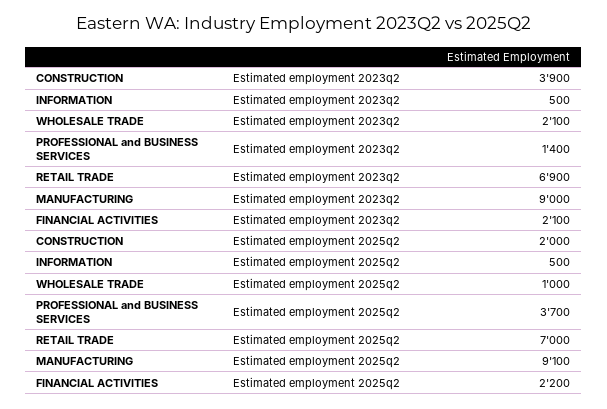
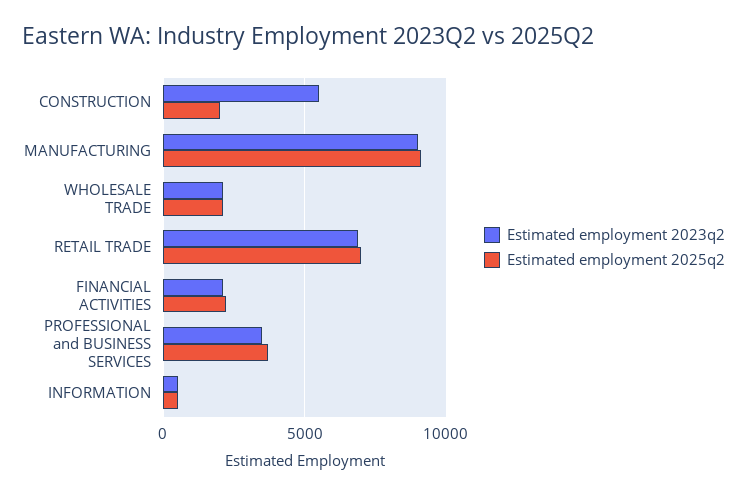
  {
    "Estimated employment 2023q2": {
-     "CONSTRUCTION": 3900,
+     "CONSTRUCTION": 5500,
      "INFORMATION": 500,
      "WHOLESALE TRADE": 2100,
-     "PROFESSIONAL and BUSINESS SERVICES": 1400,
+     "PROFESSIONAL and BUSINESS SERVICES": 3500,
      "RETAIL TRADE": 6900,
      "MANUFACTURING": 9000,
      "FINANCIAL ACTIVITIES": 2100
    },
    "Estimated employment 2025q2": {
      "CONSTRUCTION": 2000,
      "INFORMATION": 500,
-     "WHOLESALE TRADE": 1000,
+     "WHOLESALE TRADE": 2000,
      "PROFESSIONAL and BUSINESS SERVICES": 3700,
      "RETAIL TRADE": 7000,
      "MANUFACTURING": 9100,
      "FINANCIAL ACTIVITIES": 2200
    }
  }

